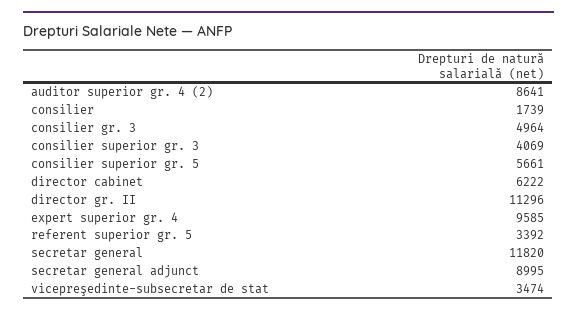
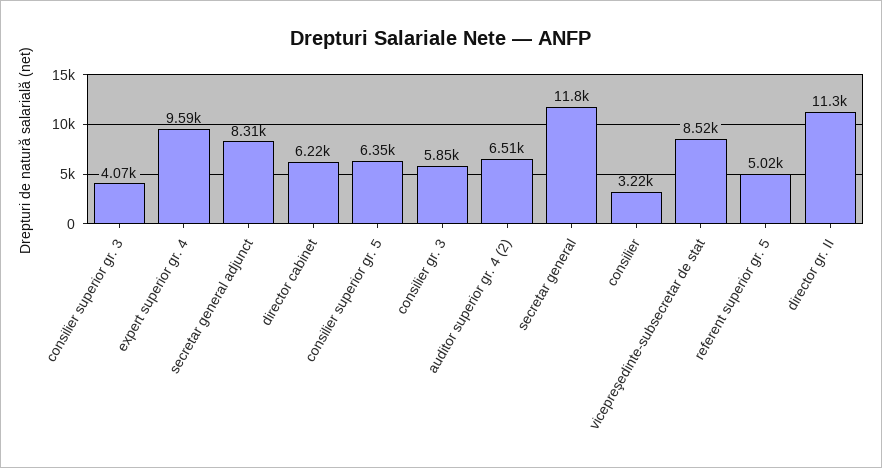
  {
-   "auditor superior gr. 4 (2)": 8641,
+   "auditor superior gr. 4 (2)": 6510,
-   "consilier": 1739,
+   "consilier": 3220,
-   "consilier gr. 3": 4964,
+   "consilier gr. 3": 5850,
    "consilier superior gr. 3": 4069,
-   "consilier superior gr. 5": 5661,
+   "consilier superior gr. 5": 6350,
    "director cabinet": 6222,
    "director gr. II": 11296,
    "expert superior gr. 4": 9585,
-   "referent superior gr. 5": 3392,
+   "referent superior gr. 5": 5020,
    "secretar general": 11820,
-   "secretar general adjunct": 8995,
+   "secretar general adjunct": 8310,
-   "vicepreşedinte-subsecretar de stat": 3474
+   "vicepreşedinte-subsecretar de stat": 8520
  }

